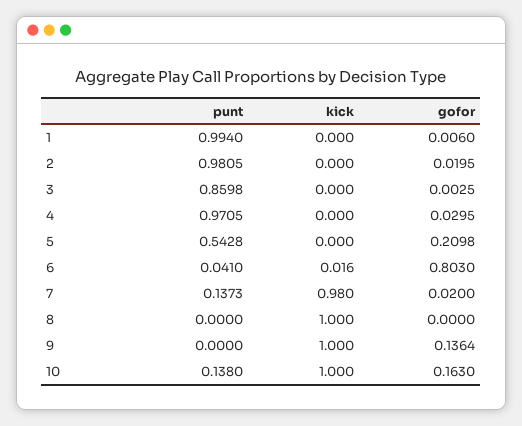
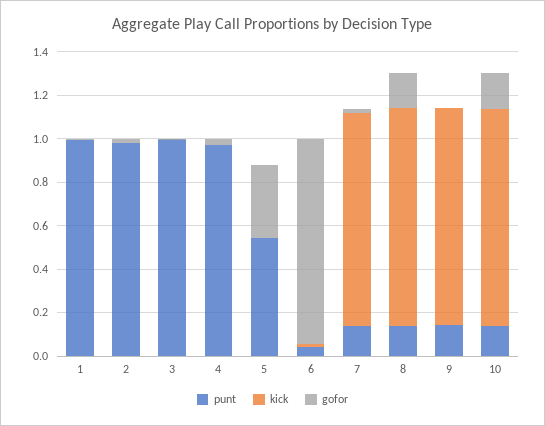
  {
    "punt": {
      "1": 0.994,
      "2": 0.9805,
-     "3": 0.8598,
+     "3": 1,
      "4": 0.9705,
      "5": 0.5428,
      "6": 0.041,
      "7": 0.1373,
-     "8": 0,
+     "8": 0.15,
-     "9": 0,
+     "9": 0.15,
      "10": 0.138
    },
    "kick": {
      "1": 0,
      "2": 0,
      "3": 0,
      "4": 0,
      "5": 0,
      "6": 0.016,
      "7": 0.98,
      "8": 1,
      "9": 1,
      "10": 1
    },
    "gofor": {
      "1": 0.006,
      "2": 0.0195,
      "3": 0.0025,
      "4": 0.0295,
-     "5": 0.2098,
+     "5": 0.35,
-     "6": 0.803,
+     "6": 0.95,
      "7": 0.02,
-     "8": 0,
+     "8": 0.15,
-     "9": 0.1364,
+     "9": 0,
      "10": 0.163
    }
  }

